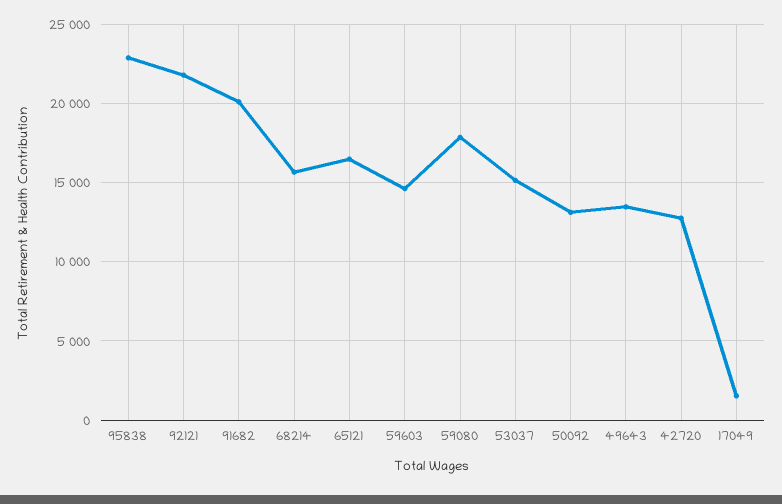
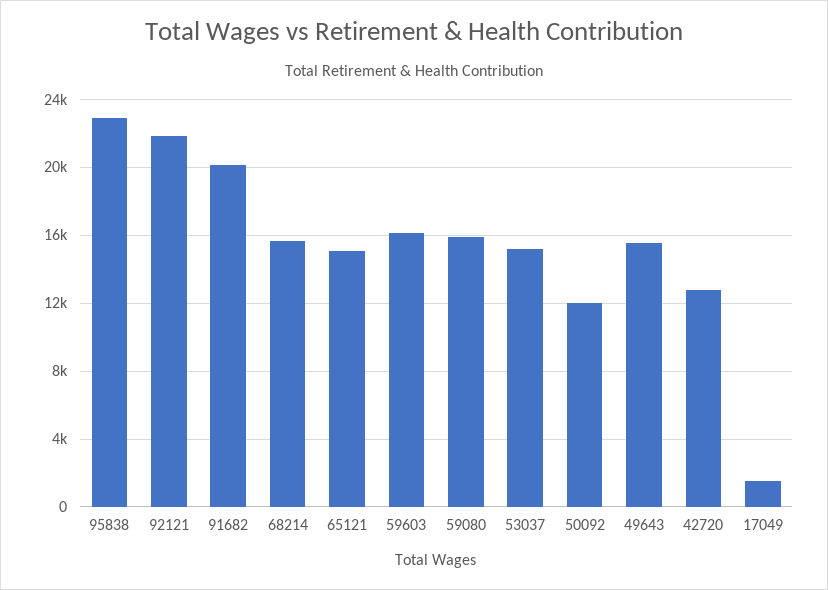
  {
    "95838": 23000,
    "92121": 22000,
    "91682": 20000,
    "68214": 15500,
-   "65121": 16500,
+   "65121": 15000,
-   "59603": 14500,
+   "59603": 16000,
-   "59080": 18000,
+   "59080": 16000,
    "53037": 15000,
-   "50092": 13000,
+   "50092": 12000,
-   "49643": 13500,
+   "49643": 15500,
    "42720": 13000,
    "17049": 1500
  }

